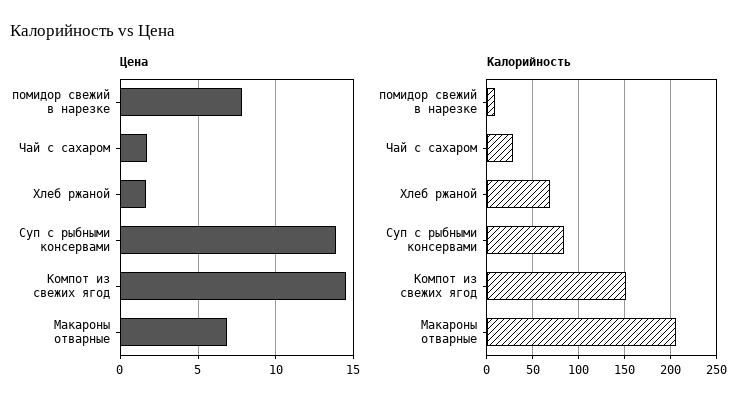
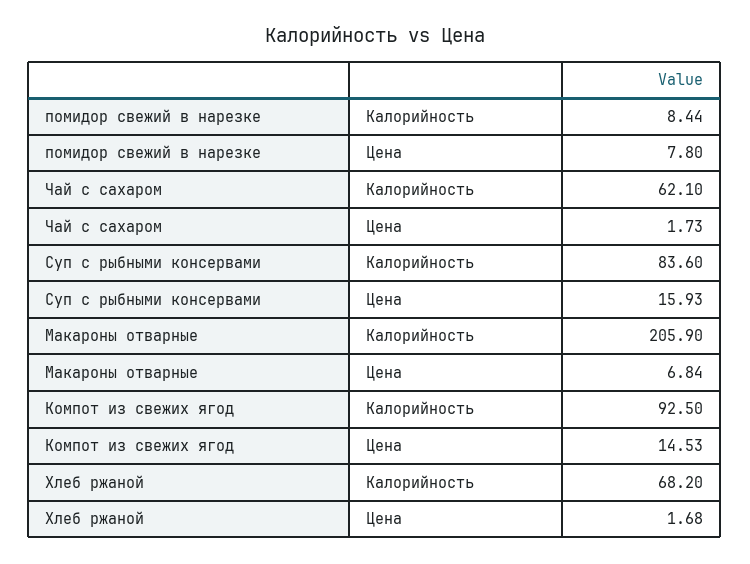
  {
    "Цена": {
      "помидор свежий в нарезке": 7.8,
      "Чай с сахаром": 1.73,
      "Хлеб ржаной": 1.68,
-     "Суп с рыбными консервами": 14,
+     "Суп с рыбными консервами": 15.93,
      "Компот из свежих ягод": 14.53,
      "Макароны отварные": 6.84
    },
    "Калорийность": {
      "помидор свежий в нарезке": 8.44,
-     "Чай с сахаром": 30,
+     "Чай с сахаром": 62.1,
      "Хлеб ржаной": 68.2,
      "Суп с рыбными консервами": 83.6,
-     "Компот из свежих ягод": 150,
+     "Компот из свежих ягод": 92.5,
      "Макароны отварные": 205.9
    }
  }

